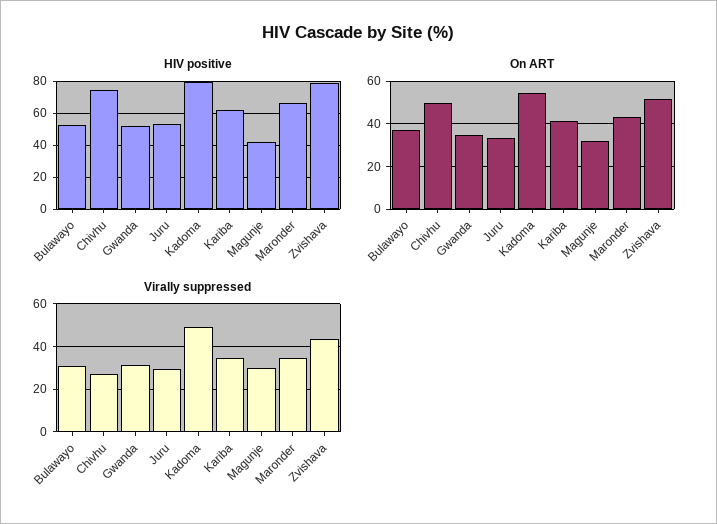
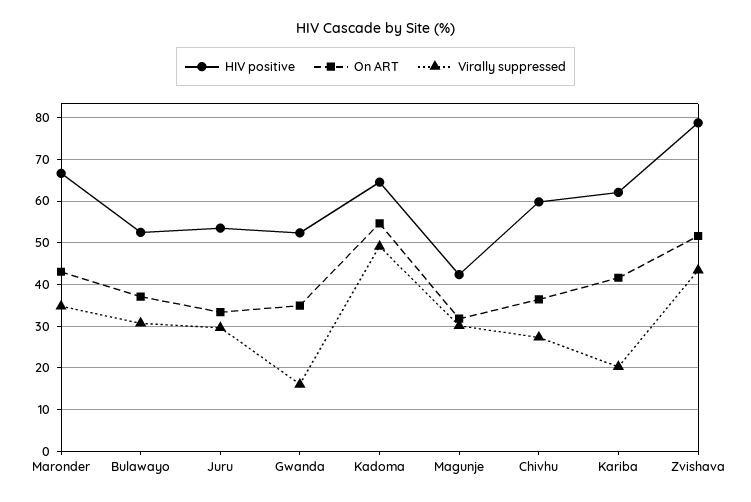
  {
    "HIV positive": {
      "Bulawayo": 52,
-     "Chivhu": 75,
+     "Chivhu": 60,
      "Gwanda": 52,
      "Juru": 54,
-     "Kadoma": 80,
+     "Kadoma": 64,
      "Kariba": 62,
      "Magunje": 42,
      "Maronder": 66,
      "Zvishava": 78
    },
    "On ART": {
      "Bulawayo": 38,
-     "Chivhu": 50,
+     "Chivhu": 36,
      "Gwanda": 34,
      "Juru": 34,
      "Kadoma": 54,
      "Kariba": 42,
      "Magunje": 32,
      "Maronder": 44,
      "Zvishava": 52
    },
    "Virally suppressed": {
      "Bulawayo": 30,
      "Chivhu": 28,
-     "Gwanda": 30,
+     "Gwanda": 16,
      "Juru": 30,
      "Kadoma": 50,
-     "Kariba": 35,
+     "Kariba": 20,
      "Magunje": 30,
      "Maronder": 34,
      "Zvishava": 44
    }
  }

